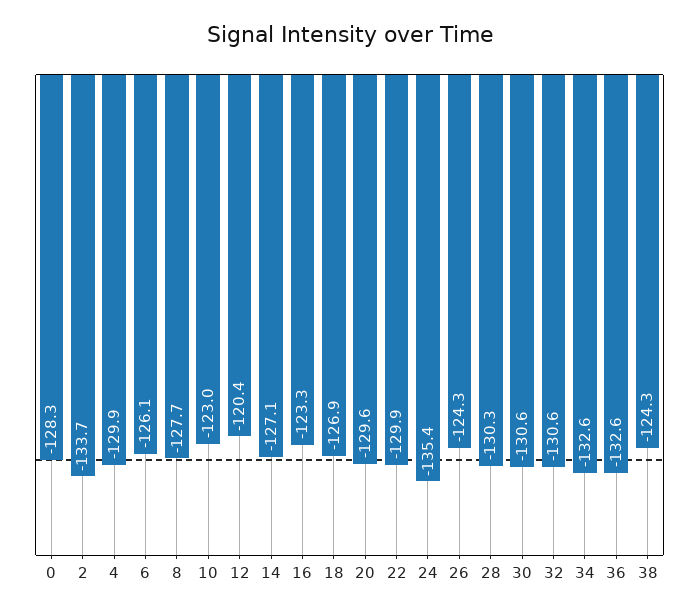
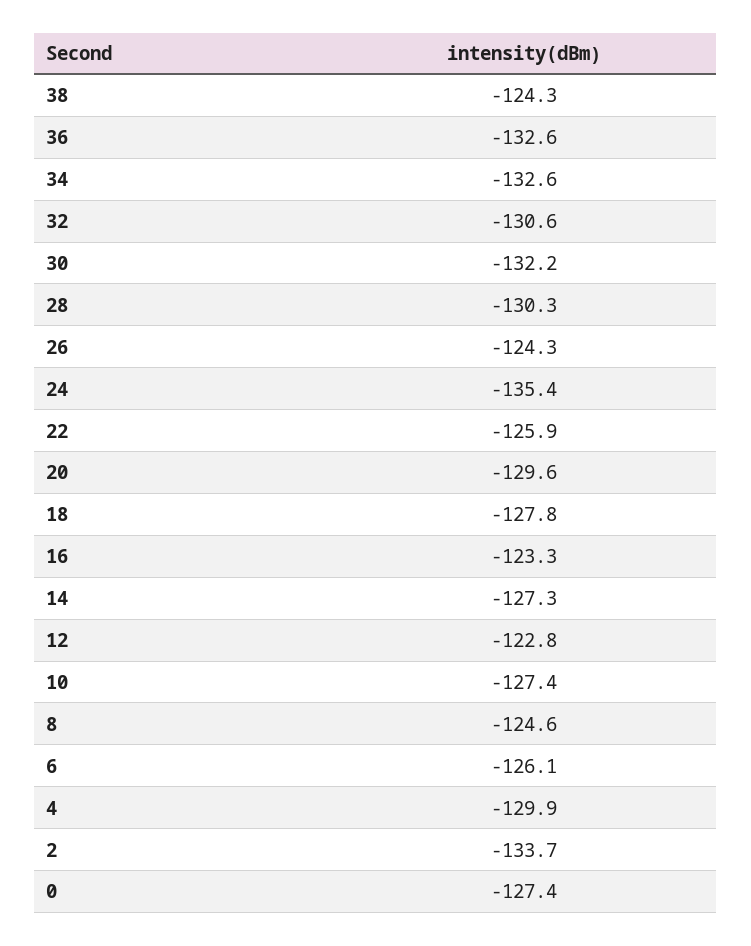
  {
-   "0": -128.3,
+   "0": -127.4,
    "2": -133.7,
    "4": -129.9,
    "6": -126.1,
-   "8": -127.7,
+   "8": -124.6,
-   "10": -123,
+   "10": -127.4,
-   "12": -120.4,
+   "12": -122.8,
-   "14": -127.1,
+   "14": -127.3,
    "16": -123.3,
-   "18": -126.9,
+   "18": -127.8,
    "20": -129.6,
-   "22": -129.9,
+   "22": -125.9,
    "24": -135.4,
    "26": -124.3,
    "28": -130.3,
-   "30": -130.6,
+   "30": -132.2,
    "32": -130.6,
    "34": -132.6,
    "36": -132.6,
    "38": -124.3
  }

